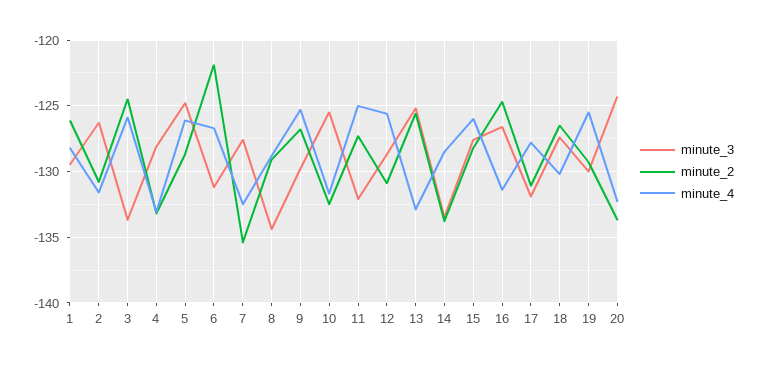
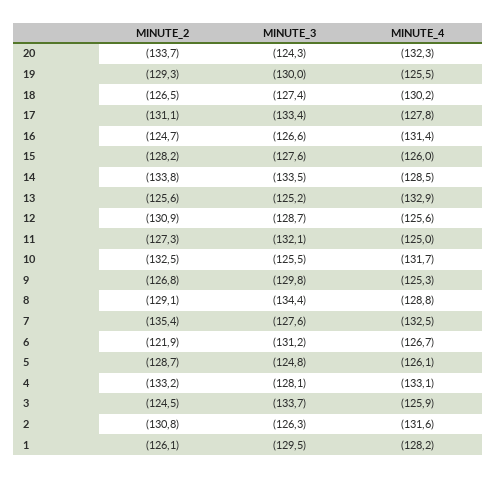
  {
    "minute_3": {
      "1": -129.5,
      "2": -126.3,
      "3": -133.7,
      "4": -128.1,
      "5": -124.8,
      "6": -131.2,
      "7": -127.6,
      "8": -134.4,
      "9": -129.8,
      "10": -125.5,
      "11": -132.1,
      "12": -128.7,
      "13": -125.2,
      "14": -133.5,
      "15": -127.6,
      "16": -126.6,
-     "17": -132,
+     "17": -133.4,
      "18": -127.4,
      "19": -130,
      "20": -124.3
    },
    "minute_2": {
      "1": -126.1,
      "2": -130.8,
      "3": -124.5,
      "4": -133.2,
      "5": -128.7,
      "6": -121.9,
      "7": -135.4,
      "8": -129.1,
      "9": -126.8,
      "10": -132.5,
      "11": -127.3,
      "12": -130.9,
      "13": -125.6,
      "14": -133.8,
      "15": -128.2,
      "16": -124.7,
      "17": -131.1,
      "18": -126.5,
      "19": -129.3,
      "20": -133.7
    },
    "minute_4": {
      "1": -128.2,
      "2": -131.6,
      "3": -125.9,
      "4": -133.1,
      "5": -126.1,
      "6": -126.7,
      "7": -132.5,
      "8": -128.8,
      "9": -125.3,
      "10": -131.7,
      "11": -125,
      "12": -125.6,
      "13": -132.9,
      "14": -128.5,
      "15": -126,
      "16": -131.4,
      "17": -127.8,
      "18": -130.2,
      "19": -125.5,
      "20": -132.3
    }
  }

